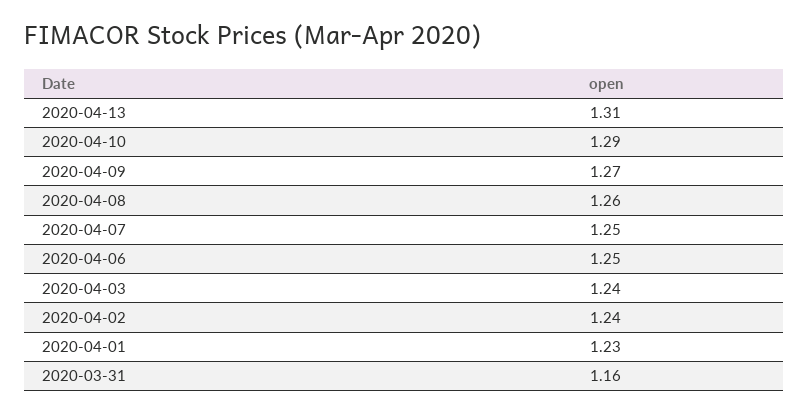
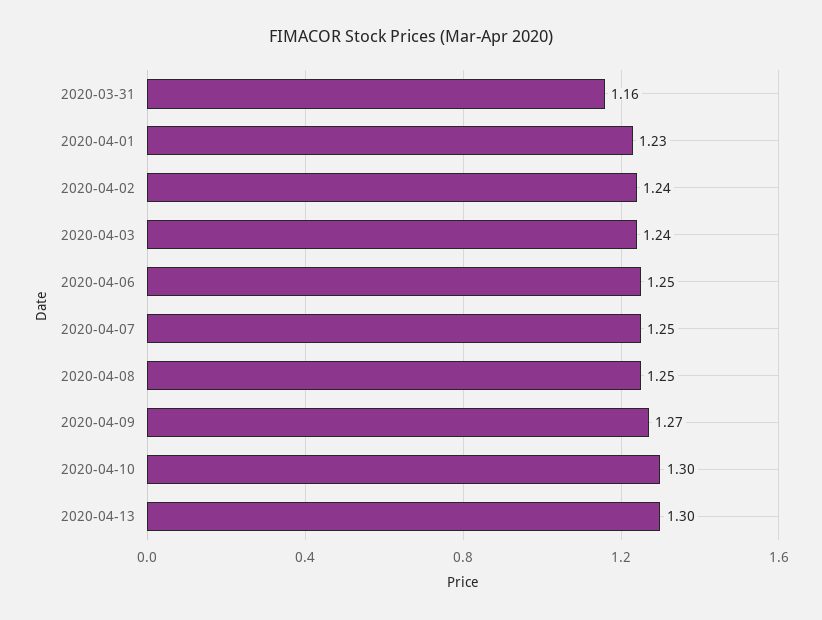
  {
-   "2020-04-13": 1.31,
+   "2020-04-13": 1.3,
-   "2020-04-10": 1.29,
+   "2020-04-10": 1.3,
    "2020-04-09": 1.27,
-   "2020-04-08": 1.26,
+   "2020-04-08": 1.25,
    "2020-04-07": 1.25,
    "2020-04-06": 1.25,
    "2020-04-03": 1.24,
    "2020-04-02": 1.24,
    "2020-04-01": 1.23,
    "2020-03-31": 1.16
  }

